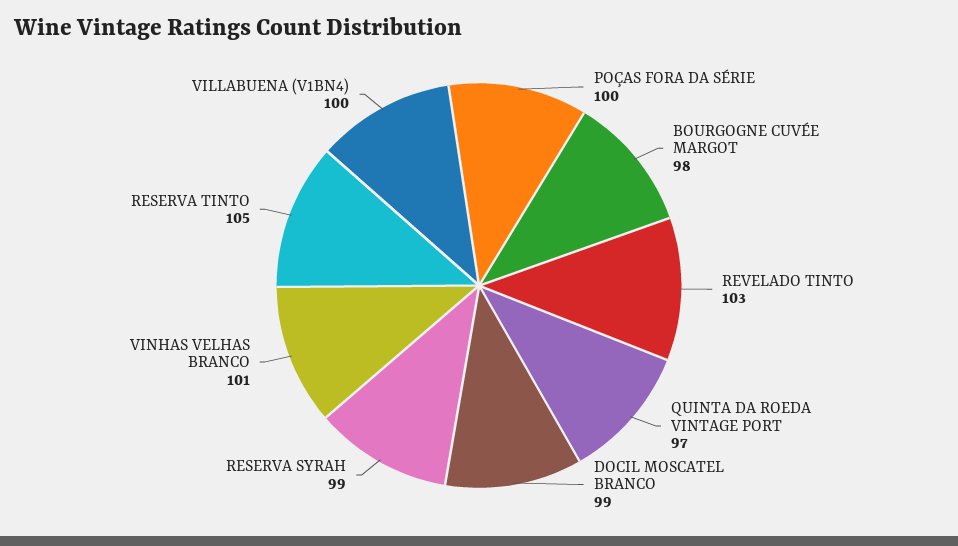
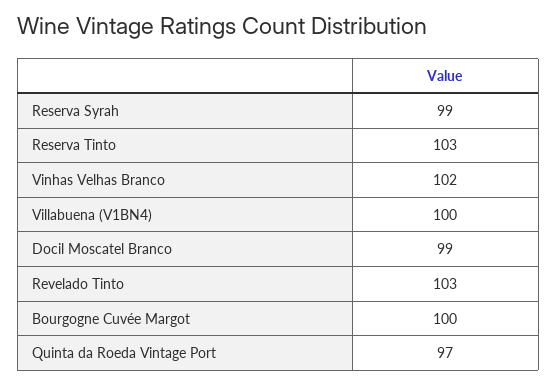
  {
-   "POÇAS FORA DA SÉRIE": 100,
-   "BOURGOGNE CUVÉE MARGOT": 98,
+   "BOURGOGNE CUVÉE MARGOT": 100,
    "REVELADO TINTO": 103,
    "QUINTA DA ROEDA VINTAGE PORT": 97,
    "DOCIL MOSCATEL BRANCO": 99,
    "RESERVA SYRAH": 99,
-   "VINHAS VELHAS BRANCO": 101,
+   "VINHAS VELHAS BRANCO": 102,
-   "RESERVA TINTO": 105,
+   "RESERVA TINTO": 103,
    "VILLABUENA (V1BN4)": 100
  }

